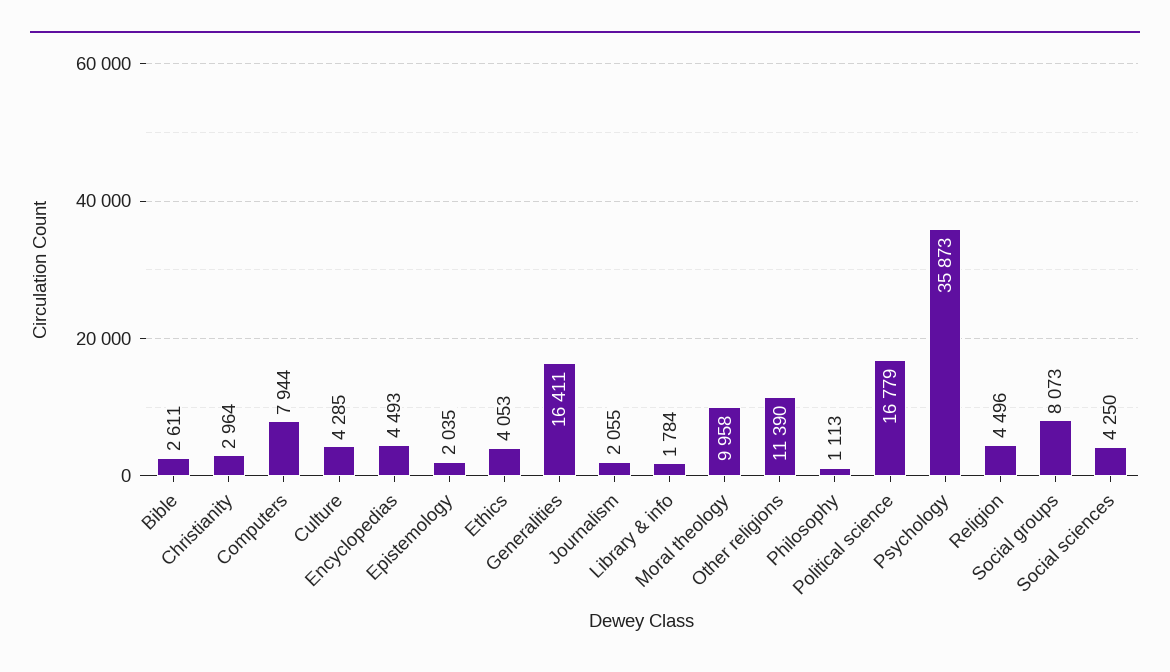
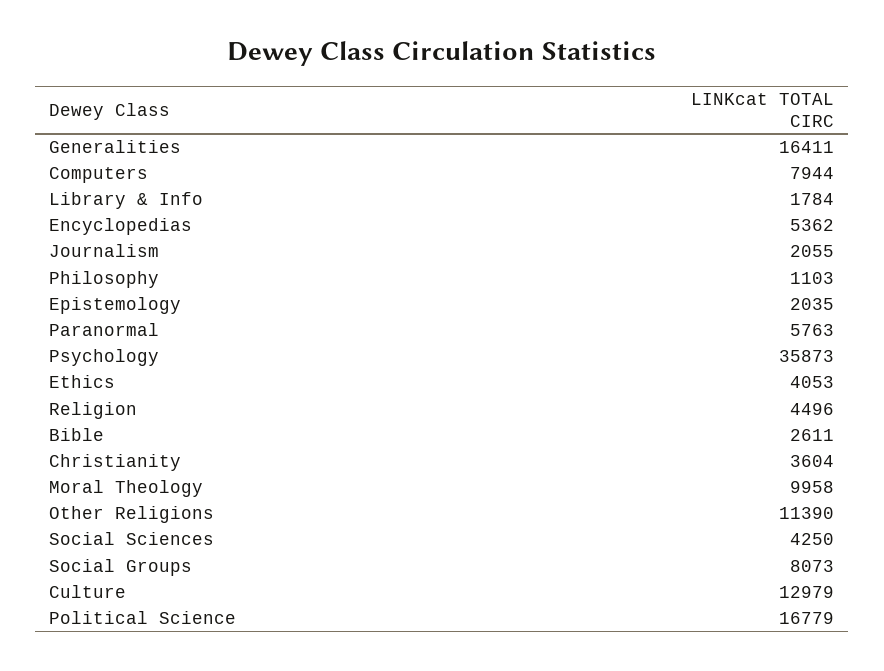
  {
    "Bible": 2611,
-   "Christianity": 2964,
+   "Christianity": 3604,
    "Computers": 7944,
-   "Culture": 4285,
+   "Culture": 12979,
-   "Encyclopedias": 4493,
+   "Encyclopedias": 5362,
    "Epistemology": 2035,
    "Ethics": 4053,
    "Generalities": 16411,
    "Journalism": 2055,
    "Library & info": 1784,
    "Moral theology": 9958,
    "Other religions": 11390,
-   "Philosophy": 1113,
+   "Philosophy": 1103,
    "Political science": 16779,
    "Psychology": 35873,
    "Religion": 4496,
    "Social groups": 8073,
-   "Social sciences": 4250
+   "Social sciences": 4250,
+   "Paranormal": 5763
  }

